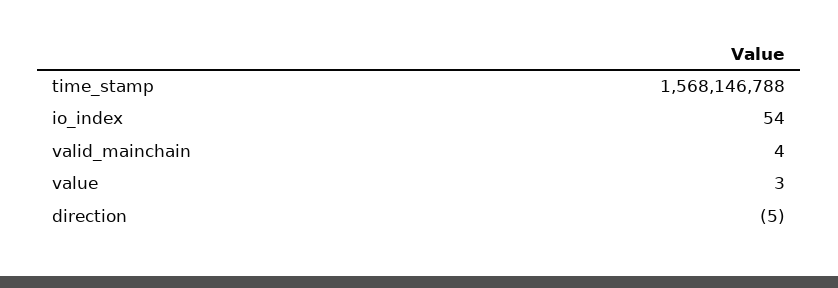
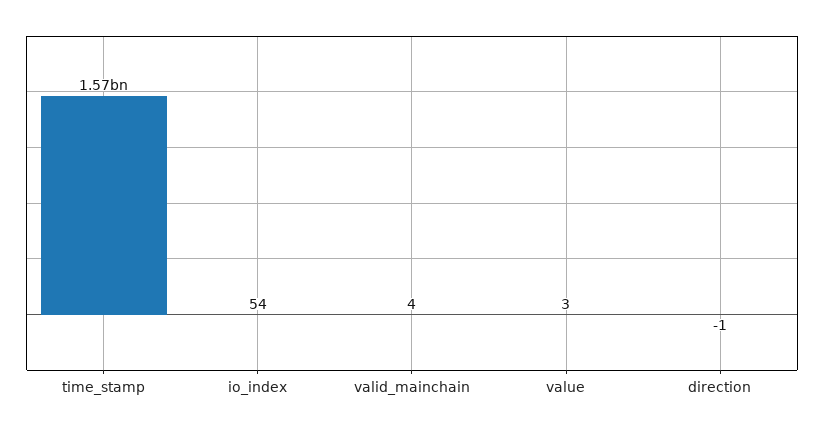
  {
    "time_stamp": 1568146788,
    "io_index": 54,
    "valid_mainchain": 4,
    "value": 3,
-   "direction": -5
+   "direction": -1
  }

